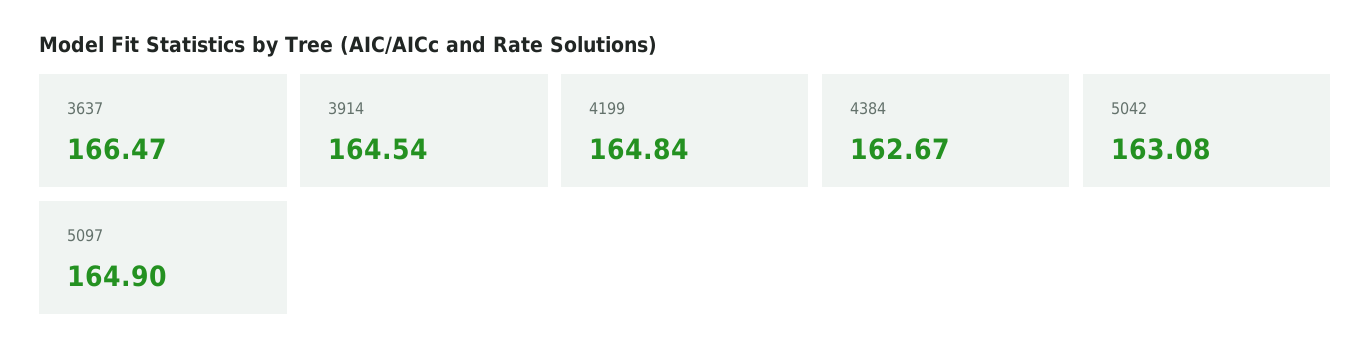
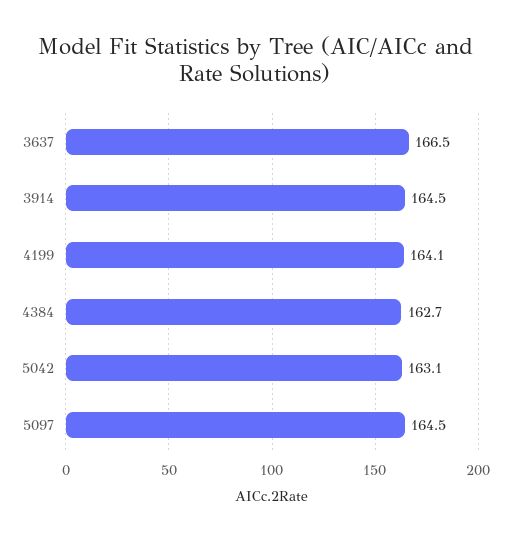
  {
    "3637": 166.47,
    "3914": 164.54,
-   "4199": 164.84,
+   "4199": 164.1,
    "4384": 162.67,
    "5042": 163.08,
-   "5097": 164.9
+   "5097": 164.5
  }

